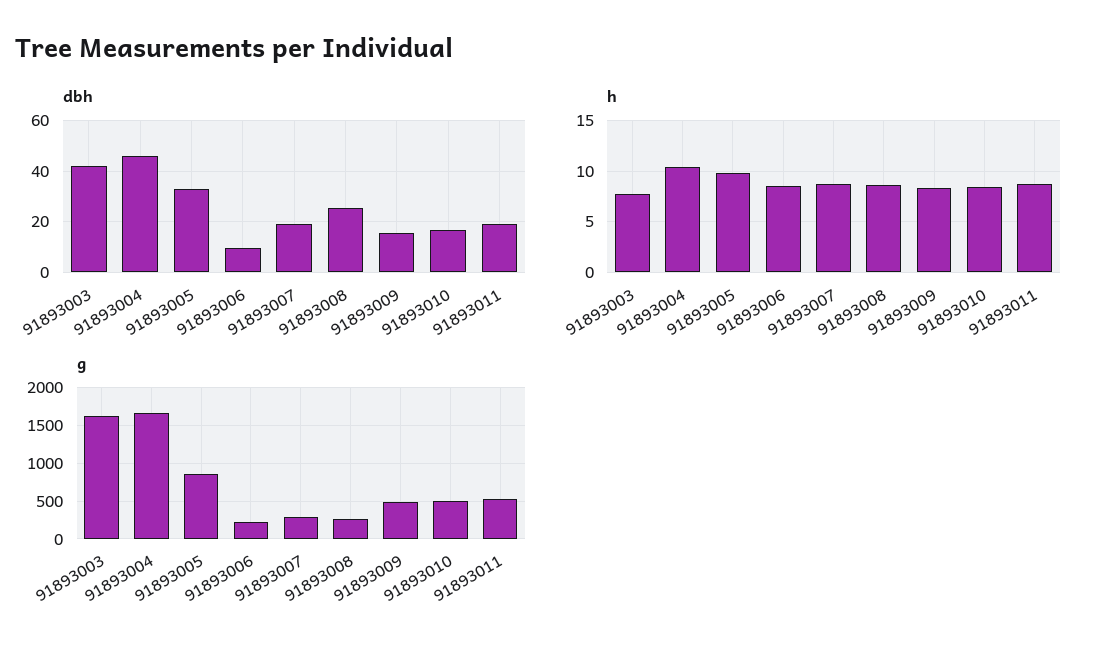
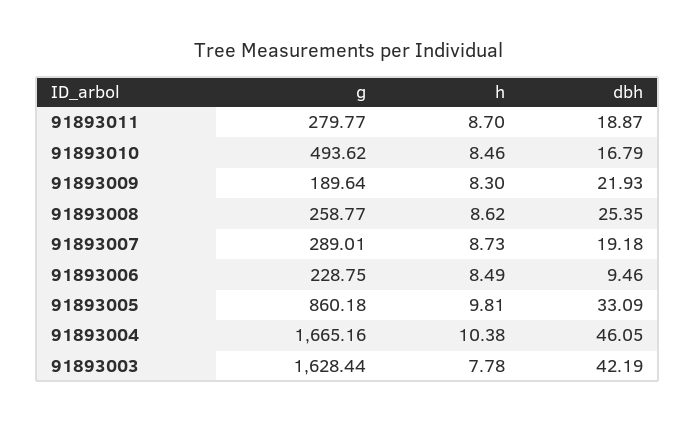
  {
    "dbh": {
      "91893003": 42.19,
      "91893004": 46.05,
      "91893005": 33.09,
      "91893006": 9.46,
      "91893007": 19.18,
      "91893008": 25.35,
-     "91893009": 15,
+     "91893009": 21.93,
      "91893010": 16.79,
      "91893011": 18.87
    },
    "h": {
      "91893003": 7.78,
      "91893004": 10.38,
      "91893005": 9.81,
      "91893006": 8.49,
      "91893007": 8.73,
      "91893008": 8.62,
      "91893009": 8.3,
      "91893010": 8.46,
      "91893011": 8.7
    },
    "g": {
      "91893003": 1628.44,
      "91893004": 1665.16,
      "91893005": 860.18,
      "91893006": 228.75,
      "91893007": 289.01,
      "91893008": 258.77,
-     "91893009": 500,
+     "91893009": 189.64,
      "91893010": 493.62,
-     "91893011": 500
+     "91893011": 279.77
    }
  }

